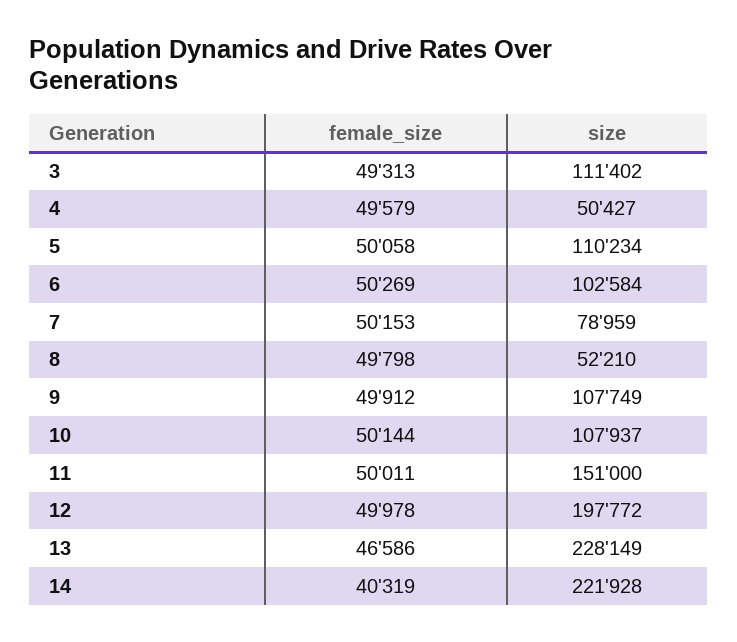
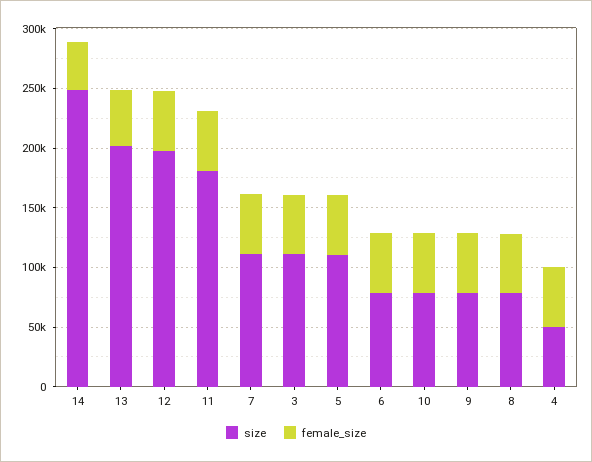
  {
    "female_size": {
      "3": 49313,
      "4": 49579,
      "5": 50058,
      "6": 50269,
      "7": 50153,
      "8": 49798,
      "9": 49912,
      "10": 50144,
      "11": 50011,
      "12": 49978,
      "13": 46586,
      "14": 40319
    },
    "size": {
      "3": 111402,
      "4": 50427,
      "5": 110234,
-     "6": 102584,
+     "6": 80000,
-     "7": 78959,
+     "7": 110000,
-     "8": 52210,
+     "8": 80000,
-     "9": 107749,
+     "9": 80000,
-     "10": 107937,
+     "10": 80000,
-     "11": 151000,
+     "11": 180000,
      "12": 197772,
-     "13": 228149,
+     "13": 200000,
-     "14": 221928
+     "14": 250000
    }
  }

